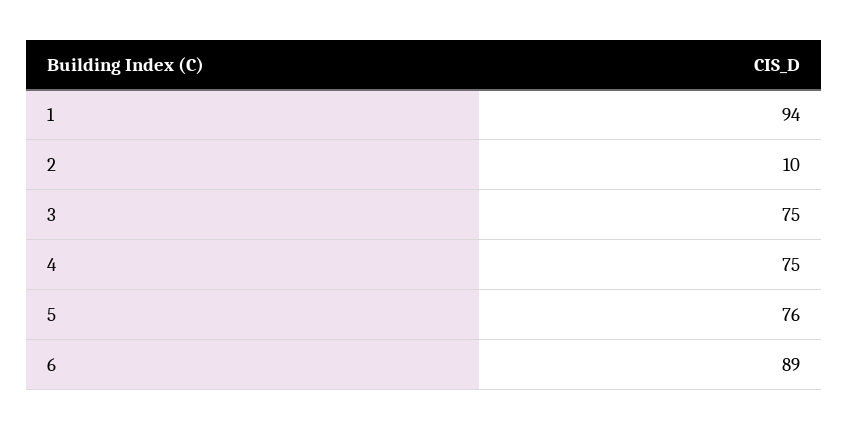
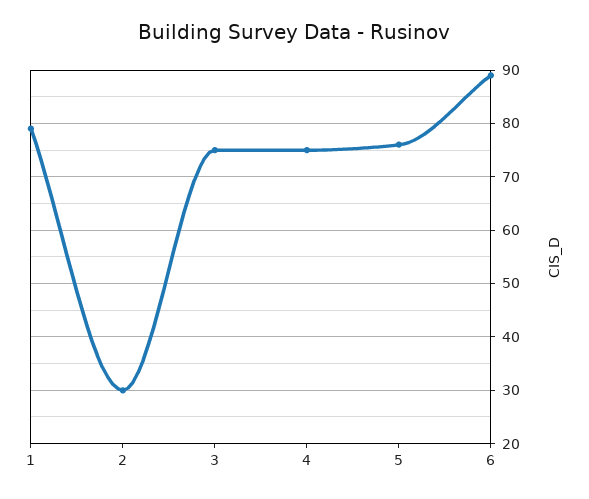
  {
-   "1": 94,
+   "1": 80,
-   "2": 10,
+   "2": 30,
    "3": 75,
    "4": 75,
    "5": 76,
    "6": 89
  }

